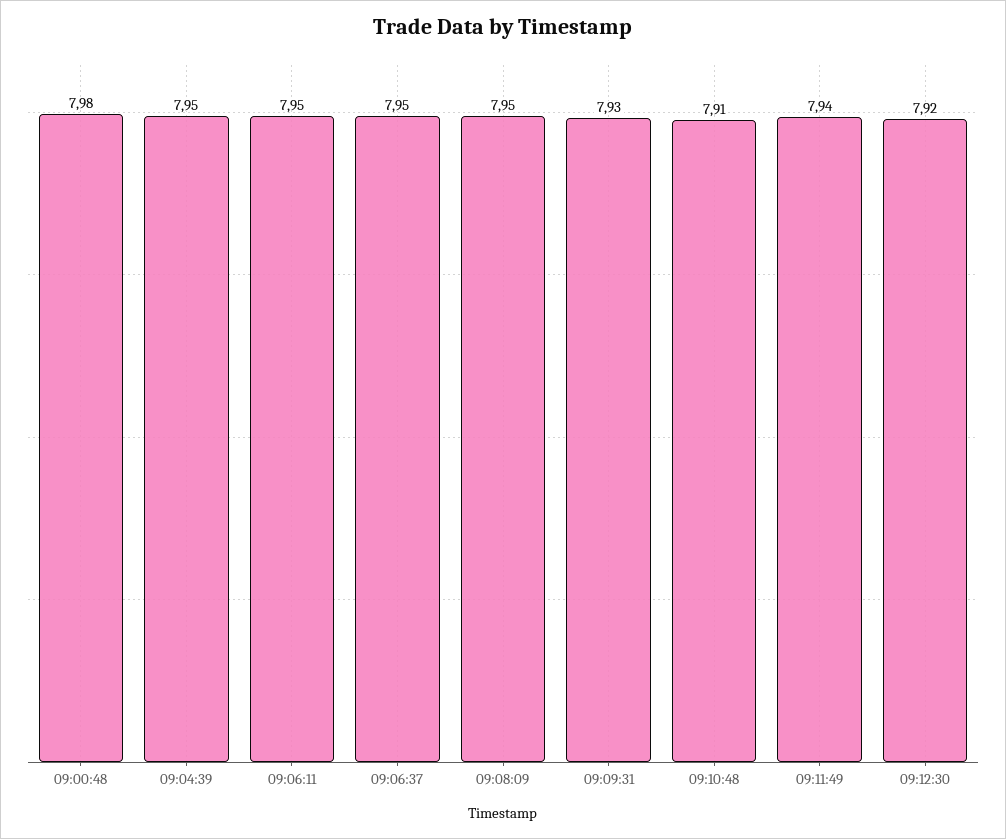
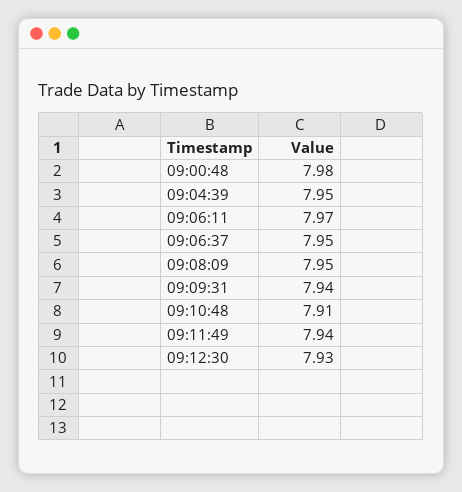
  {
    "09:00:48": 7.98,
    "09:04:39": 7.95,
-   "09:06:11": 7.95,
+   "09:06:11": 7.97,
    "09:06:37": 7.95,
    "09:08:09": 7.95,
-   "09:09:31": 7.93,
+   "09:09:31": 7.94,
    "09:10:48": 7.91,
    "09:11:49": 7.94,
-   "09:12:30": 7.92
+   "09:12:30": 7.93
  }

